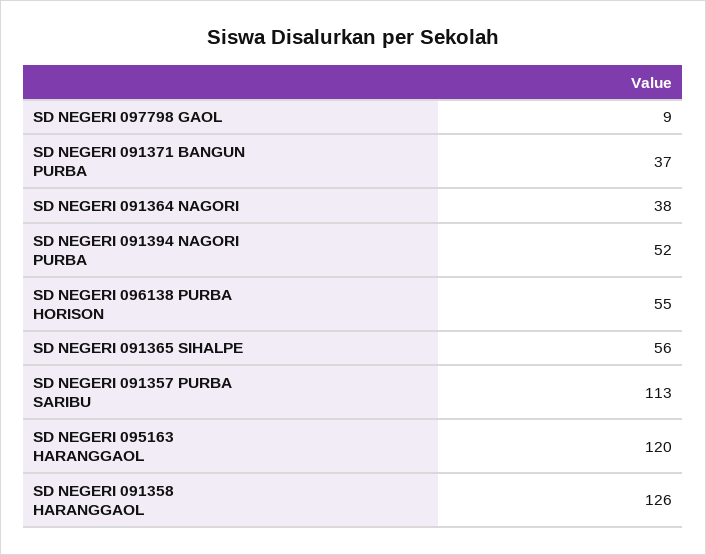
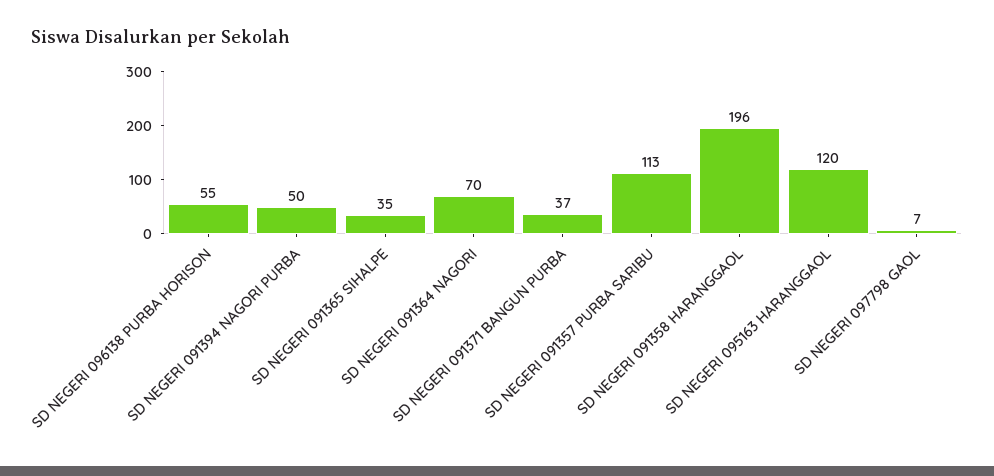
  {
-   "SD NEGERI 097798 GAOL": 9,
+   "SD NEGERI 097798 GAOL": 7,
    "SD NEGERI 091371 BANGUN PURBA": 37,
-   "SD NEGERI 091364 NAGORI": 38,
+   "SD NEGERI 091364 NAGORI": 70,
-   "SD NEGERI 091394 NAGORI PURBA": 52,
+   "SD NEGERI 091394 NAGORI PURBA": 50,
    "SD NEGERI 096138 PURBA HORISON": 55,
-   "SD NEGERI 091365 SIHALPE": 56,
+   "SD NEGERI 091365 SIHALPE": 35,
    "SD NEGERI 091357 PURBA SARIBU": 113,
    "SD NEGERI 095163 HARANGGAOL": 120,
-   "SD NEGERI 091358 HARANGGAOL": 126
+   "SD NEGERI 091358 HARANGGAOL": 196
  }

